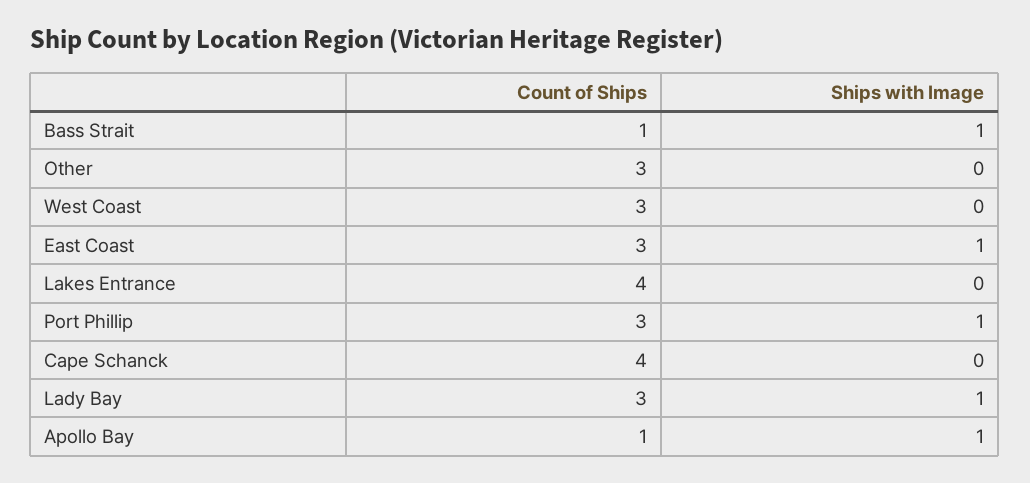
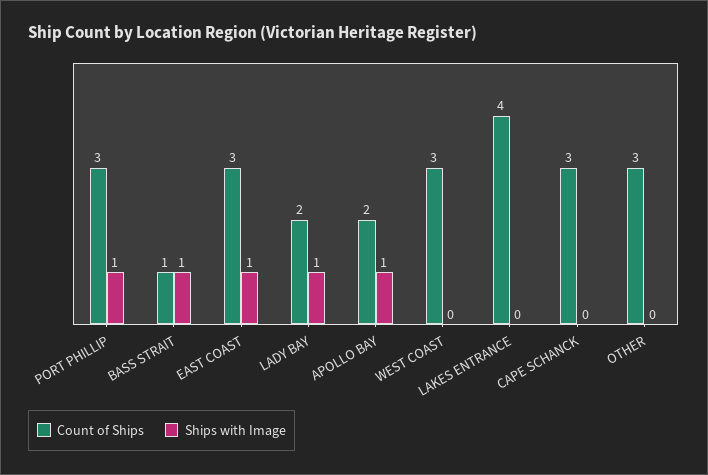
  {
    "Count of Ships": {
      "Bass Strait": 1,
      "Other": 3,
      "West Coast": 3,
      "East Coast": 3,
      "Lakes Entrance": 4,
      "Port Phillip": 3,
-     "Cape Schanck": 4,
+     "Cape Schanck": 3,
-     "Lady Bay": 3,
+     "Lady Bay": 2,
-     "Apollo Bay": 1
+     "Apollo Bay": 2
    },
    "Ships with Image": {
      "Bass Strait": 1,
      "Other": 0,
      "West Coast": 0,
      "East Coast": 1,
      "Lakes Entrance": 0,
      "Port Phillip": 1,
      "Cape Schanck": 0,
      "Lady Bay": 1,
      "Apollo Bay": 1
    }
  }

